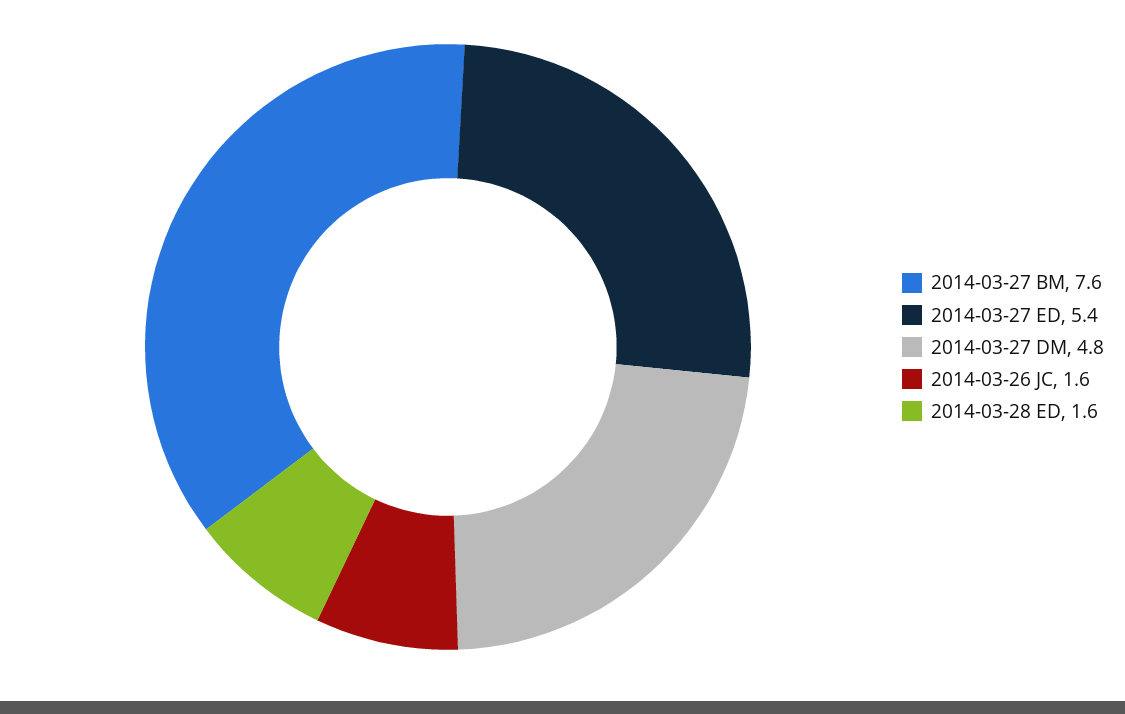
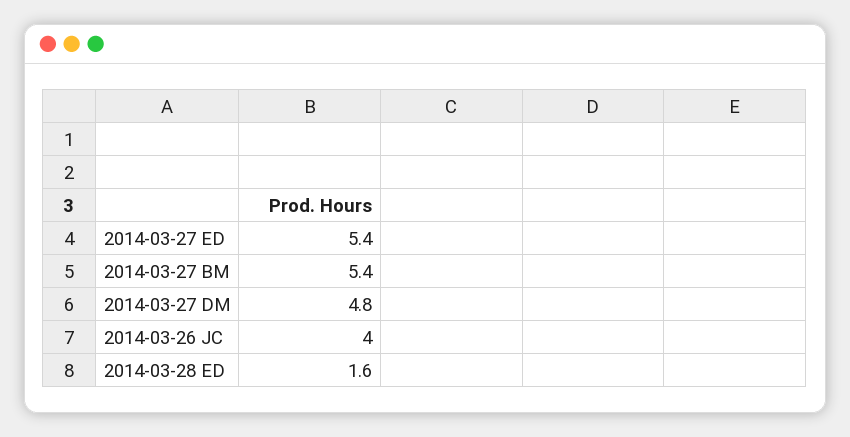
  {
-   "2014-03-27 BM": 7.6,
+   "2014-03-27 BM": 5.4,
    "2014-03-27 ED": 5.4,
    "2014-03-27 DM": 4.8,
-   "2014-03-26 JC": 1.6,
+   "2014-03-26 JC": 4,
    "2014-03-28 ED": 1.6
  }

